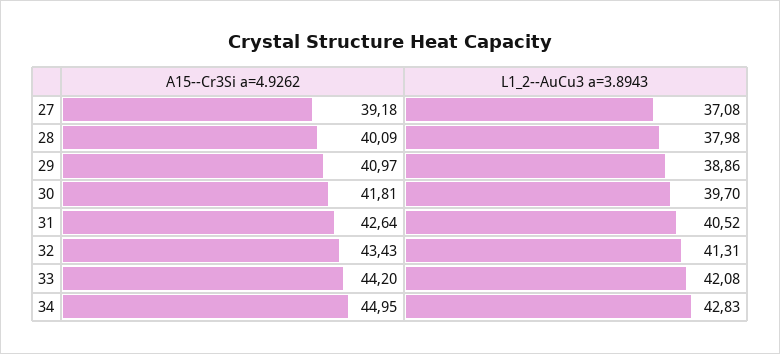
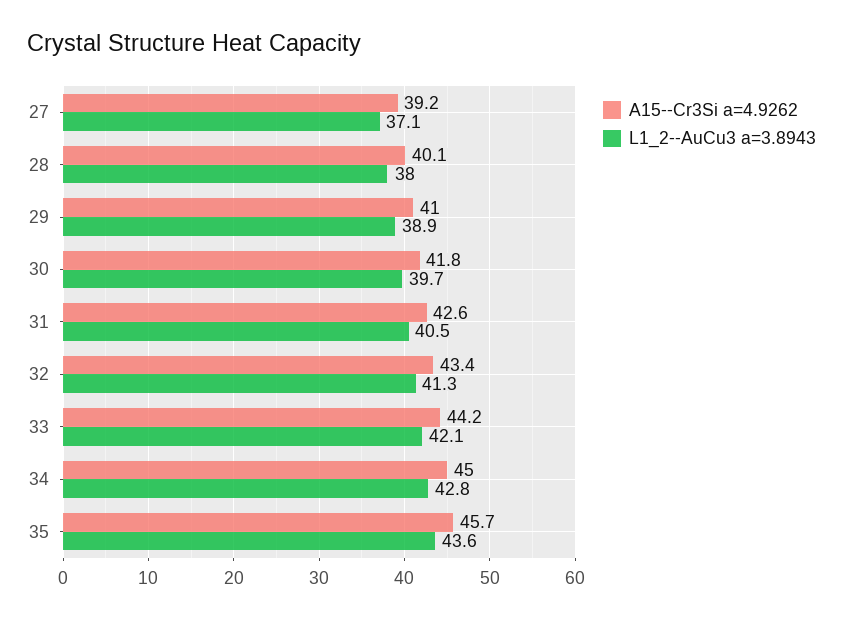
  {
    "A15--Cr3Si a=4.9262": {
      "27": 39.18,
      "28": 40.09,
      "29": 40.97,
      "30": 41.81,
      "31": 42.64,
      "32": 43.43,
      "33": 44.2,
-     "34": 44.95
+     "34": 44.95,
+     "35": 45.7
    },
    "L1_2--AuCu3 a=3.8943": {
      "27": 37.08,
      "28": 37.98,
      "29": 38.86,
      "30": 39.7,
      "31": 40.52,
      "32": 41.31,
      "33": 42.08,
-     "34": 42.83
+     "34": 42.83,
+     "35": 43.6
    }
  }

